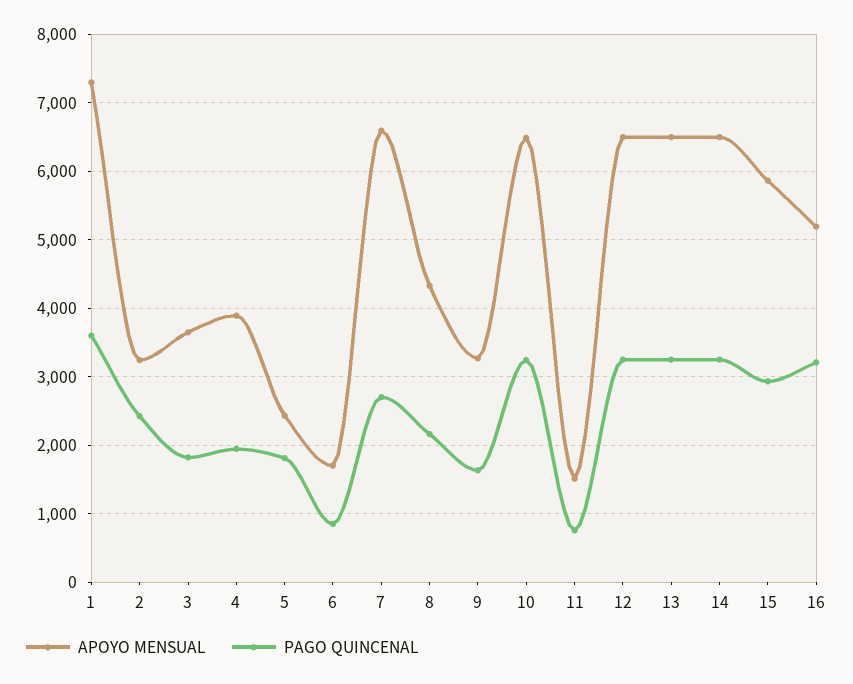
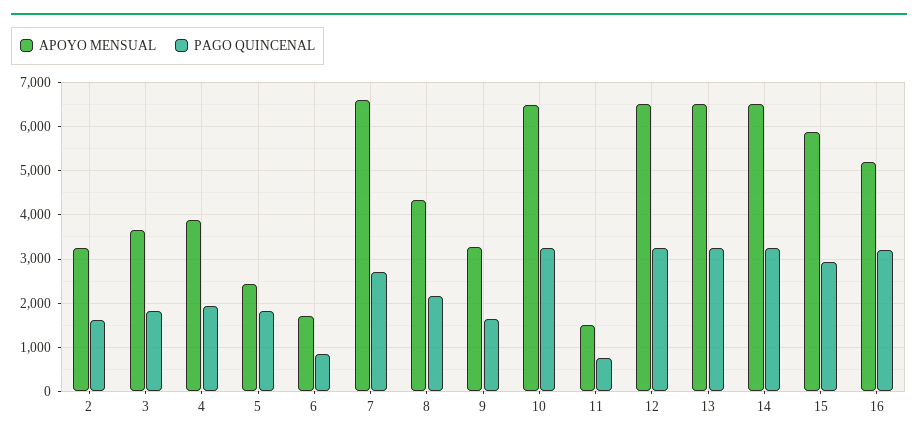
  {
    "APOYO MENSUAL": {
-     "1": 7300,
      "2": 3200,
      "3": 3600,
      "4": 3900,
      "5": 2400,
      "6": 1700,
      "7": 6600,
      "8": 4300,
      "9": 3300,
      "10": 6500,
      "11": 1500,
      "12": 6500,
      "13": 6500,
      "14": 6500,
      "15": 5900,
      "16": 5200
    },
    "PAGO QUINCENAL": {
-     "1": 3600,
-     "2": 2400,
+     "2": 1600,
      "3": 1800,
      "4": 1900,
      "5": 1800,
      "6": 900,
      "7": 2700,
      "8": 2200,
      "9": 1600,
      "10": 3200,
      "11": 800,
      "12": 3300,
      "13": 3300,
      "14": 3300,
      "15": 2900,
      "16": 3200
    }
  }

